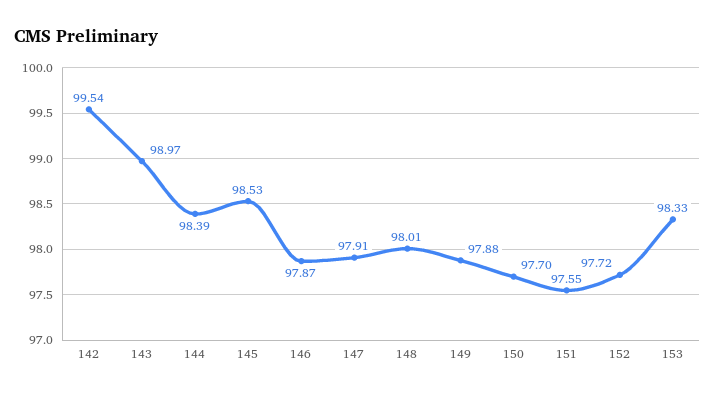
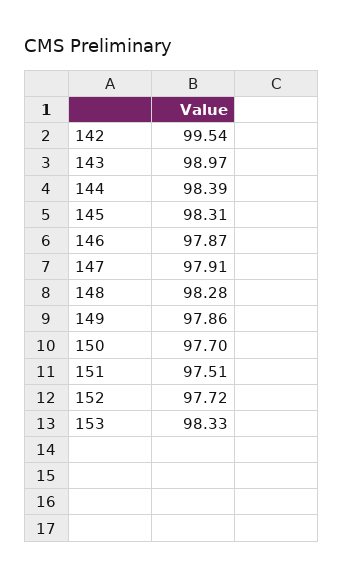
  {
    "142": 99.54,
    "143": 98.97,
    "144": 98.39,
-   "145": 98.53,
+   "145": 98.31,
    "146": 97.87,
    "147": 97.91,
-   "148": 98.01,
+   "148": 98.28,
-   "149": 97.88,
+   "149": 97.86,
    "150": 97.7,
-   "151": 97.55,
+   "151": 97.51,
    "152": 97.72,
    "153": 98.33
  }

